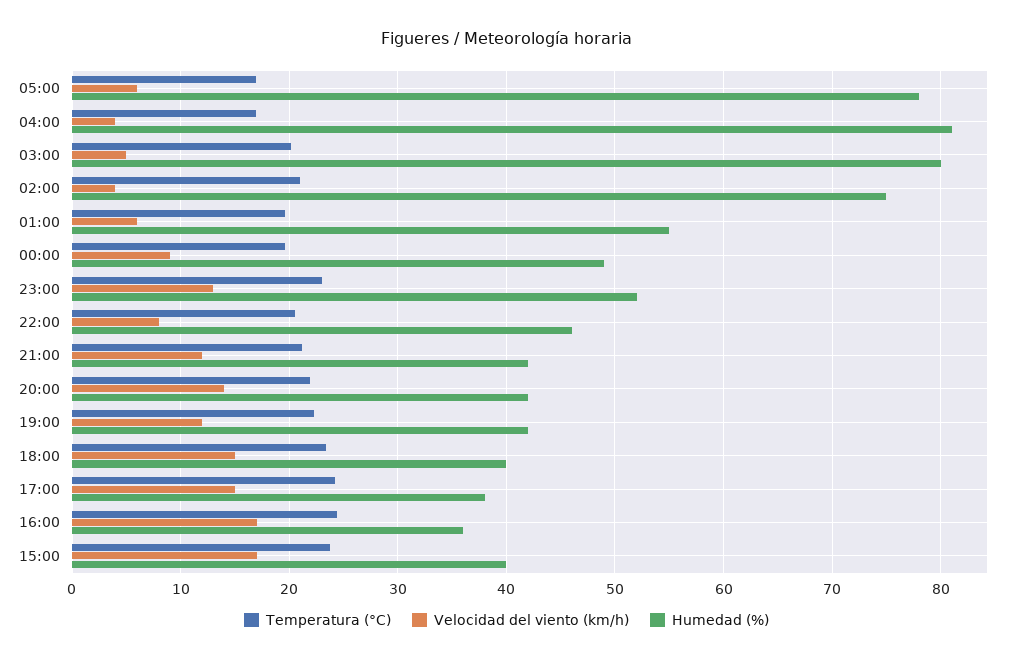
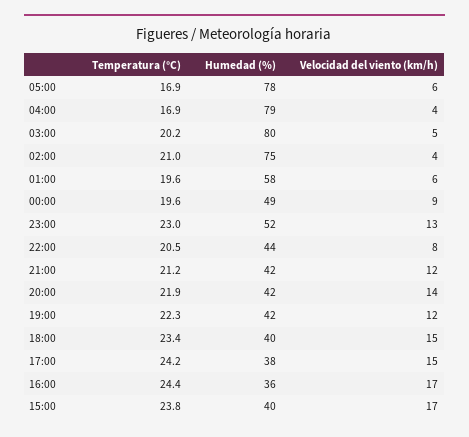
  {
    "Temperatura (°C)": {
      "05:00": 16.9,
      "04:00": 16.9,
      "03:00": 20.2,
      "02:00": 21,
      "01:00": 19.6,
      "00:00": 19.6,
      "23:00": 23,
      "22:00": 20.5,
      "21:00": 21.2,
      "20:00": 21.9,
      "19:00": 22.3,
      "18:00": 23.4,
      "17:00": 24.2,
      "16:00": 24.4,
      "15:00": 23.8
    },
    "Velocidad del viento (km/h)": {
      "05:00": 6,
      "04:00": 4,
      "03:00": 5,
      "02:00": 4,
      "01:00": 6,
      "00:00": 9,
      "23:00": 13,
      "22:00": 8,
      "21:00": 12,
      "20:00": 14,
      "19:00": 12,
      "18:00": 15,
      "17:00": 15,
      "16:00": 17,
      "15:00": 17
    },
    "Humedad (%)": {
      "05:00": 78,
-     "04:00": 81,
+     "04:00": 79,
      "03:00": 80,
      "02:00": 75,
-     "01:00": 55,
+     "01:00": 58,
      "00:00": 49,
      "23:00": 52,
-     "22:00": 46,
+     "22:00": 44,
      "21:00": 42,
      "20:00": 42,
      "19:00": 42,
      "18:00": 40,
      "17:00": 38,
      "16:00": 36,
      "15:00": 40
    }
  }

